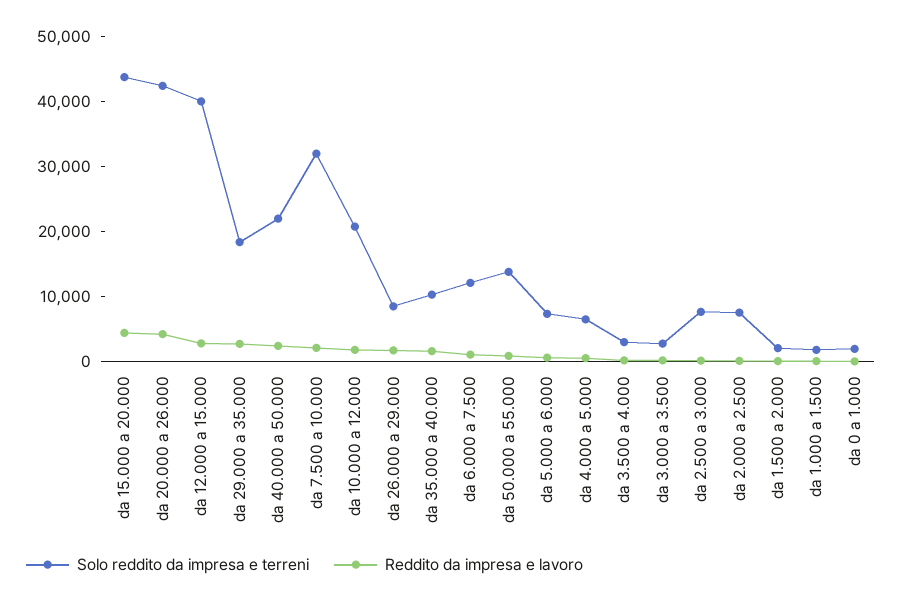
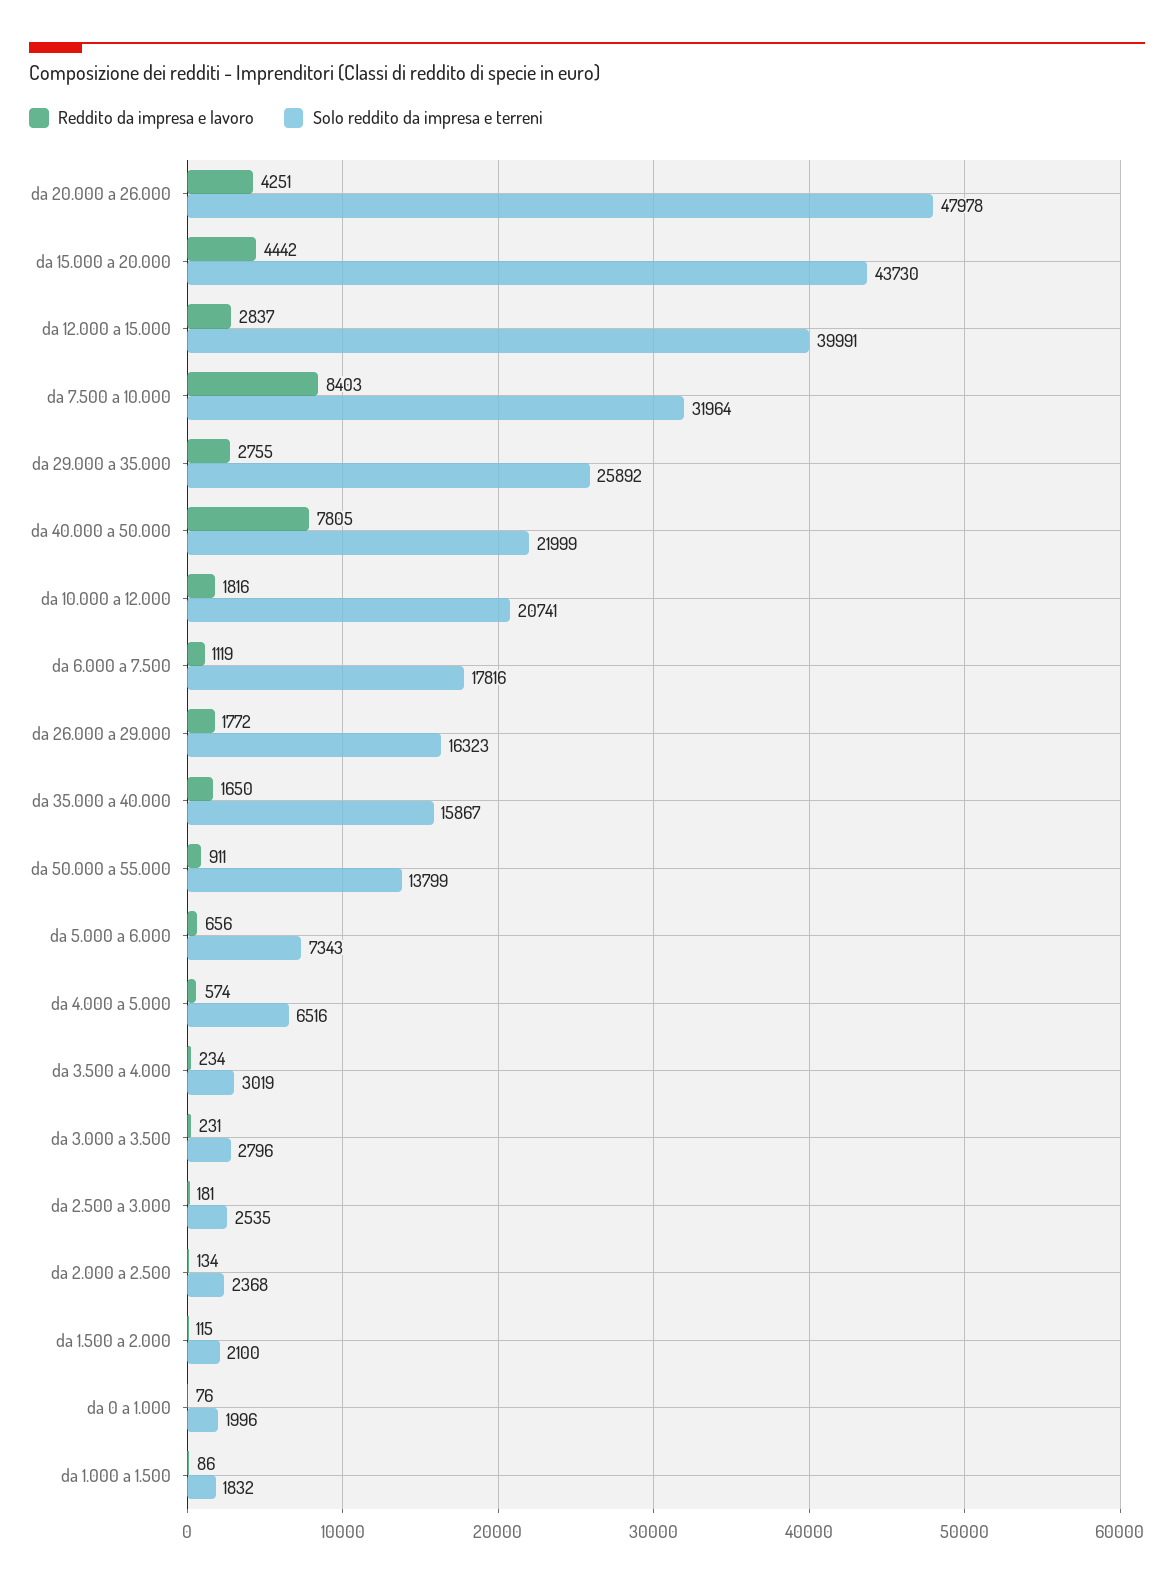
  {
    "Solo reddito da impresa e terreni": {
      "da 15.000 a 20.000": 43730,
-     "da 20.000 a 26.000": 42000,
+     "da 20.000 a 26.000": 47978,
      "da 12.000 a 15.000": 39991,
-     "da 29.000 a 35.000": 18000,
+     "da 29.000 a 35.000": 25892,
      "da 40.000 a 50.000": 21999,
      "da 7.500 a 10.000": 31964,
      "da 10.000 a 12.000": 20741,
-     "da 26.000 a 29.000": 8000,
+     "da 26.000 a 29.000": 16323,
-     "da 35.000 a 40.000": 10000,
+     "da 35.000 a 40.000": 15867,
-     "da 6.000 a 7.500": 12000,
+     "da 6.000 a 7.500": 17816,
      "da 50.000 a 55.000": 13799,
      "da 5.000 a 6.000": 7343,
      "da 4.000 a 5.000": 6516,
      "da 3.500 a 4.000": 3019,
      "da 3.000 a 3.500": 2796,
-     "da 2.500 a 3.000": 8000,
+     "da 2.500 a 3.000": 2535,
-     "da 2.000 a 2.500": 8000,
+     "da 2.000 a 2.500": 2368,
      "da 1.500 a 2.000": 2100,
      "da 1.000 a 1.500": 1832,
      "da 0 a 1.000": 1996
    },
    "Reddito da impresa e lavoro": {
      "da 15.000 a 20.000": 4442,
      "da 20.000 a 26.000": 4251,
      "da 12.000 a 15.000": 2837,
      "da 29.000 a 35.000": 2755,
-     "da 40.000 a 50.000": 2000,
+     "da 40.000 a 50.000": 7805,
-     "da 7.500 a 10.000": 2000,
+     "da 7.500 a 10.000": 8403,
      "da 10.000 a 12.000": 1816,
      "da 26.000 a 29.000": 1772,
      "da 35.000 a 40.000": 1650,
      "da 6.000 a 7.500": 1119,
      "da 50.000 a 55.000": 911,
      "da 5.000 a 6.000": 656,
      "da 4.000 a 5.000": 574,
      "da 3.500 a 4.000": 234,
      "da 3.000 a 3.500": 231,
      "da 2.500 a 3.000": 181,
      "da 2.000 a 2.500": 134,
      "da 1.500 a 2.000": 115,
      "da 1.000 a 1.500": 86,
      "da 0 a 1.000": 76
    }
  }

